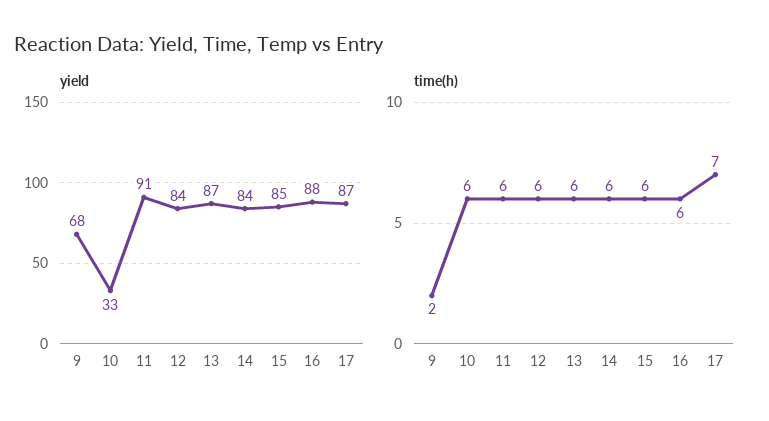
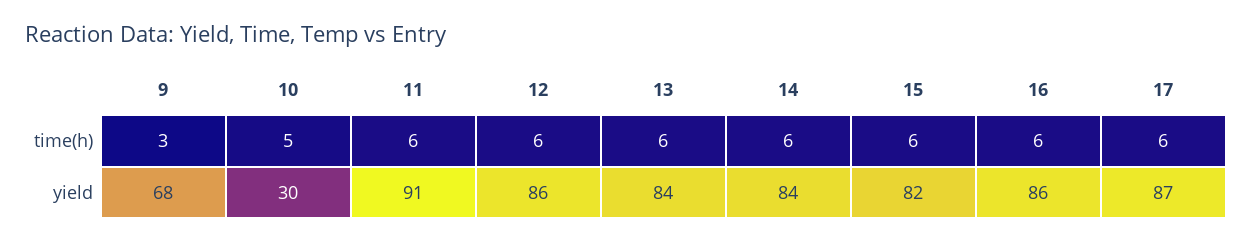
  {
    "yield": {
      "9": 68,
-     "10": 33,
+     "10": 30,
      "11": 91,
-     "12": 84,
+     "12": 86,
-     "13": 87,
+     "13": 84,
      "14": 84,
-     "15": 85,
+     "15": 82,
-     "16": 88,
+     "16": 86,
      "17": 87
    },
    "time(h)": {
-     "9": 2,
+     "9": 3,
-     "10": 6,
+     "10": 5,
      "11": 6,
      "12": 6,
      "13": 6,
      "14": 6,
      "15": 6,
      "16": 6,
-     "17": 7
+     "17": 6
    }
  }

